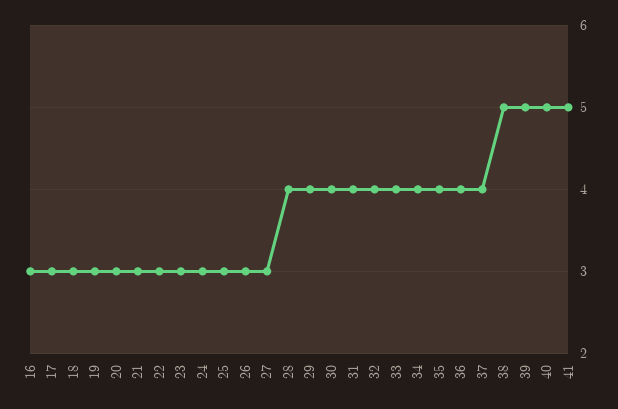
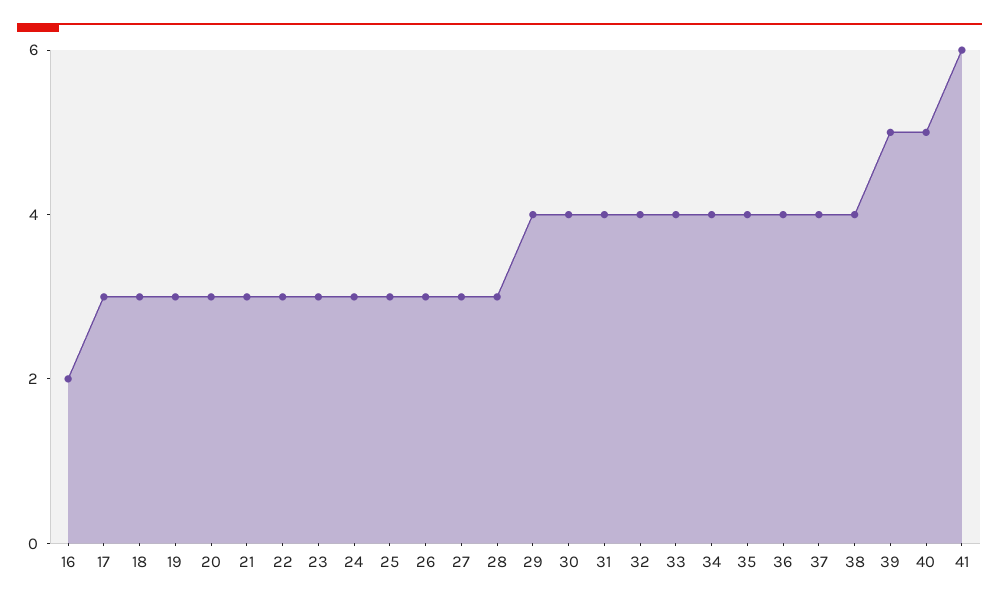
  {
-   "16": 3,
+   "16": 2,
    "17": 3,
    "18": 3,
    "19": 3,
    "20": 3,
    "21": 3,
    "22": 3,
    "23": 3,
    "24": 3,
    "25": 3,
    "26": 3,
    "27": 3,
-   "28": 4,
+   "28": 3,
    "29": 4,
    "30": 4,
    "31": 4,
    "32": 4,
    "33": 4,
    "34": 4,
    "35": 4,
    "36": 4,
    "37": 4,
-   "38": 5,
+   "38": 4,
    "39": 5,
    "40": 5,
-   "41": 5
+   "41": 6
  }

